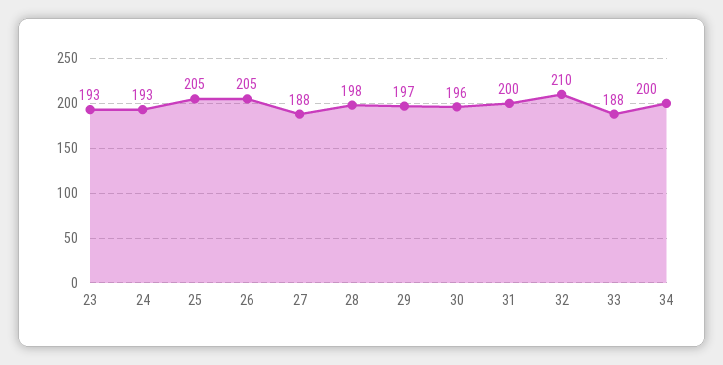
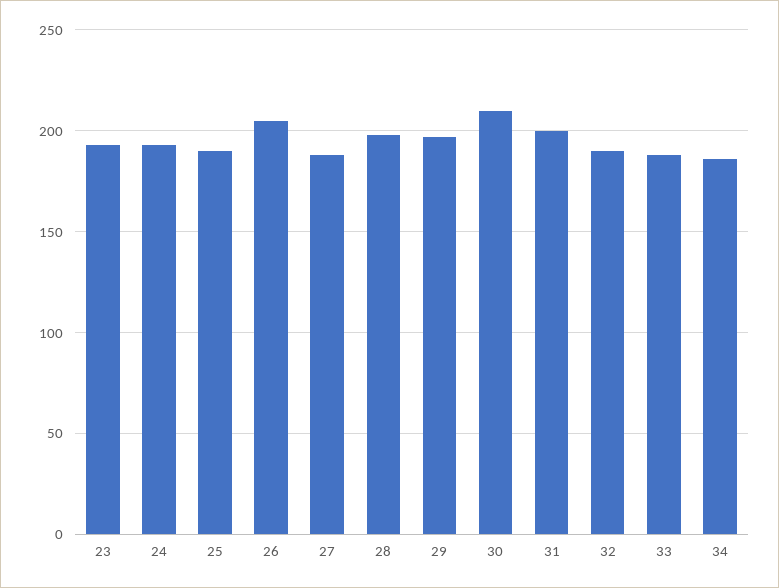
  {
    "23": 193,
    "24": 193,
-   "25": 205,
+   "25": 190,
    "26": 205,
    "27": 188,
    "28": 198,
    "29": 197,
-   "30": 196,
+   "30": 210,
    "31": 200,
-   "32": 210,
+   "32": 190,
    "33": 188,
-   "34": 200
+   "34": 185
  }

